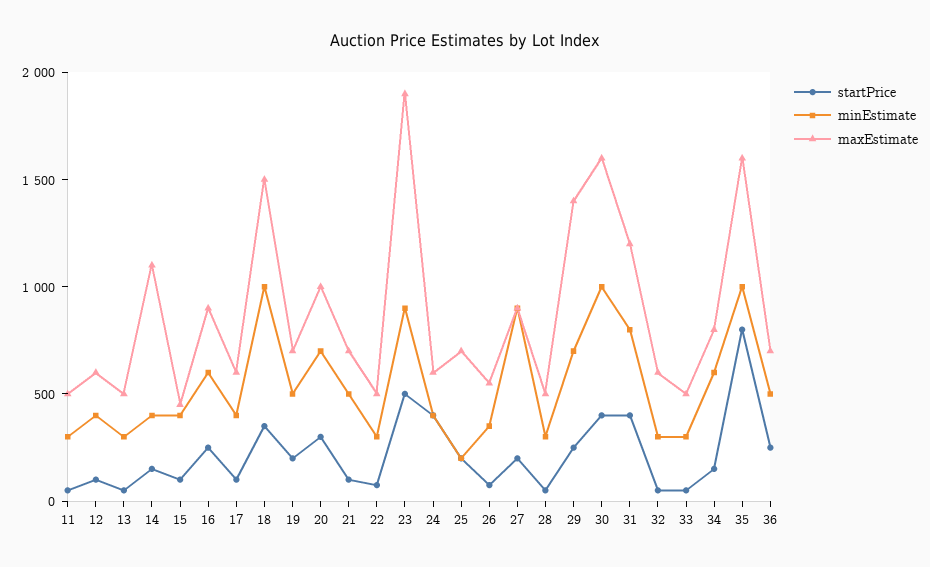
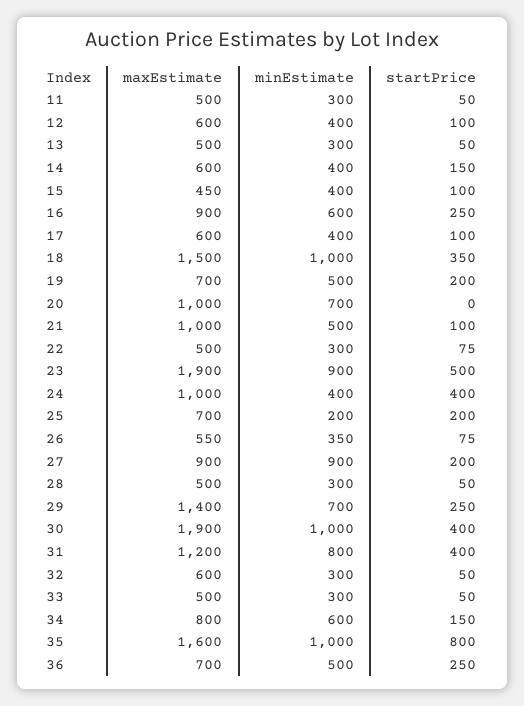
  {
    "startPrice": {
      "11": 50,
      "12": 100,
      "13": 50,
      "14": 150,
      "15": 100,
      "16": 250,
      "17": 100,
      "18": 350,
      "19": 200,
-     "20": 300,
+     "20": 0,
      "21": 100,
      "22": 75,
      "23": 500,
      "24": 400,
      "25": 200,
      "26": 75,
      "27": 200,
      "28": 50,
      "29": 250,
      "30": 400,
      "31": 400,
      "32": 50,
      "33": 50,
      "34": 150,
      "35": 800,
      "36": 250
    },
    "minEstimate": {
      "11": 300,
      "12": 400,
      "13": 300,
      "14": 400,
      "15": 400,
      "16": 600,
      "17": 400,
      "18": 1000,
      "19": 500,
      "20": 700,
      "21": 500,
      "22": 300,
      "23": 900,
      "24": 400,
      "25": 200,
      "26": 350,
      "27": 900,
      "28": 300,
      "29": 700,
      "30": 1000,
      "31": 800,
      "32": 300,
      "33": 300,
      "34": 600,
      "35": 1000,
      "36": 500
    },
    "maxEstimate": {
      "11": 500,
      "12": 600,
      "13": 500,
-     "14": 1100,
+     "14": 600,
      "15": 450,
      "16": 900,
      "17": 600,
      "18": 1500,
      "19": 700,
      "20": 1000,
-     "21": 700,
+     "21": 1000,
      "22": 500,
      "23": 1900,
-     "24": 600,
+     "24": 1000,
      "25": 700,
      "26": 550,
      "27": 900,
      "28": 500,
      "29": 1400,
-     "30": 1600,
+     "30": 1900,
      "31": 1200,
      "32": 600,
      "33": 500,
      "34": 800,
      "35": 1600,
      "36": 700
    }
  }

